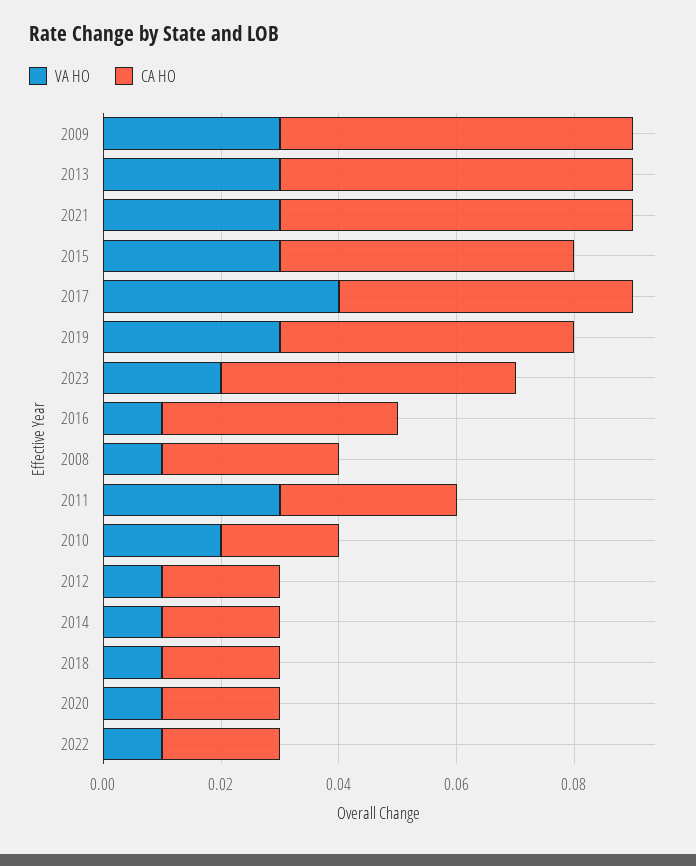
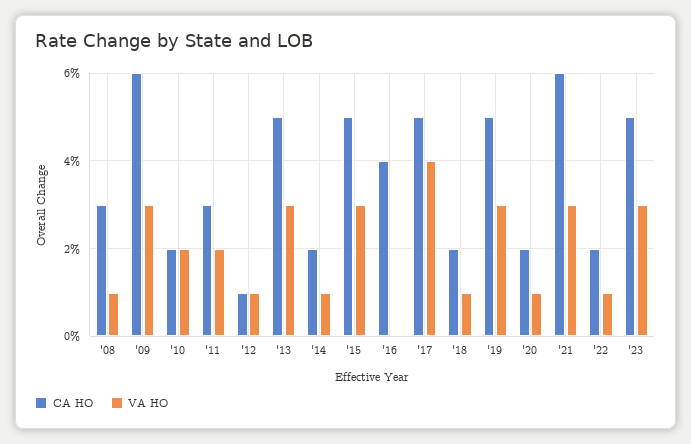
  {
    "VA HO": {
      "2009": 0.03,
      "2013": 0.03,
      "2021": 0.03,
      "2015": 0.03,
      "2017": 0.04,
      "2019": 0.03,
-     "2023": 0.02,
+     "2023": 0.03,
-     "2016": 0.01,
+     "2016": 0,
      "2008": 0.01,
-     "2011": 0.03,
+     "2011": 0.02,
      "2010": 0.02,
      "2012": 0.01,
      "2014": 0.01,
      "2018": 0.01,
      "2020": 0.01,
      "2022": 0.01
    },
    "CA HO": {
      "2009": 0.06,
-     "2013": 0.06,
+     "2013": 0.05,
      "2021": 0.06,
      "2015": 0.05,
      "2017": 0.05,
      "2019": 0.05,
      "2023": 0.05,
      "2016": 0.04,
      "2008": 0.03,
      "2011": 0.03,
      "2010": 0.02,
-     "2012": 0.02,
+     "2012": 0.01,
      "2014": 0.02,
      "2018": 0.02,
      "2020": 0.02,
      "2022": 0.02
    }
  }

